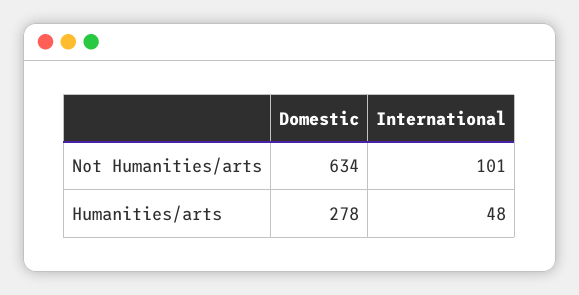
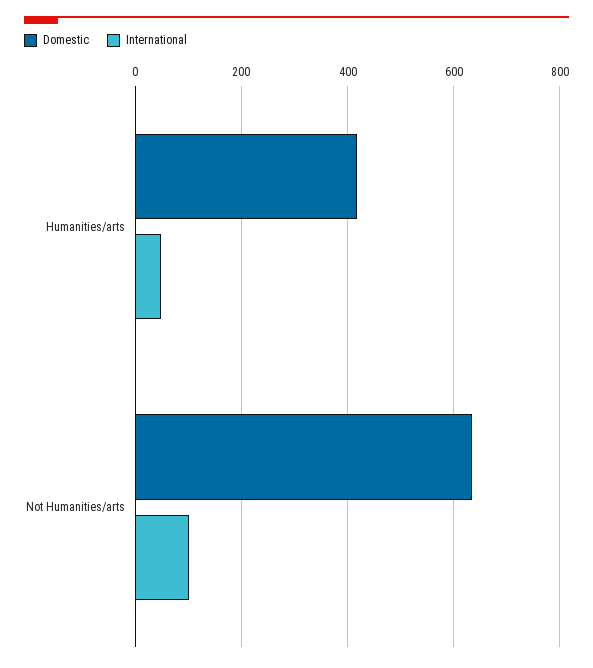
  {
    "Domestic": {
      "Not Humanities/arts": 634,
-     "Humanities/arts": 278
+     "Humanities/arts": 420
    },
    "International": {
      "Not Humanities/arts": 101,
      "Humanities/arts": 48
    }
  }

